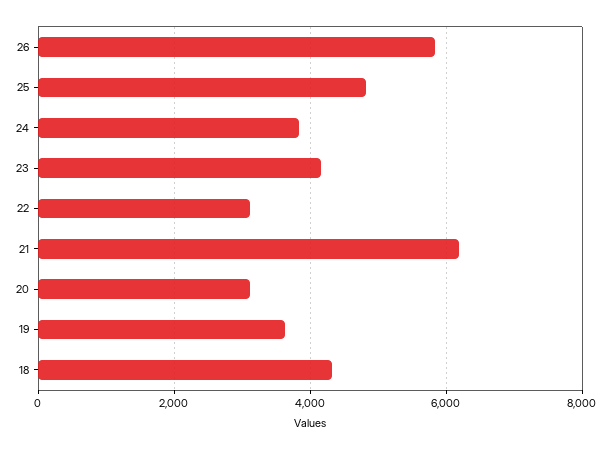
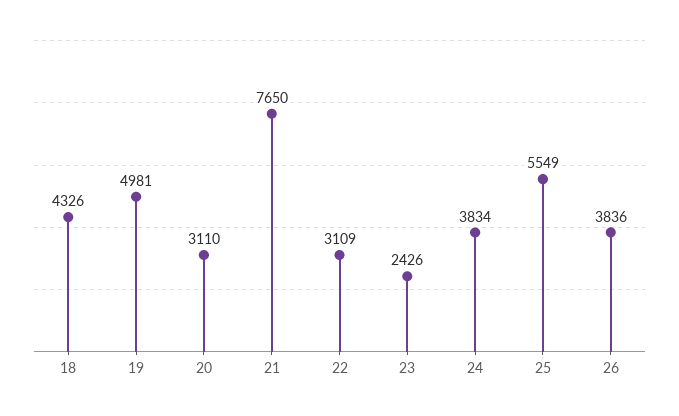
  {
-   "26": 5800,
+   "26": 3836,
-   "25": 4800,
+   "25": 5549,
    "24": 3834,
-   "23": 4200,
+   "23": 2426,
    "22": 3109,
-   "21": 6200,
+   "21": 7650,
    "20": 3110,
-   "19": 3600,
+   "19": 4981,
    "18": 4326
  }

